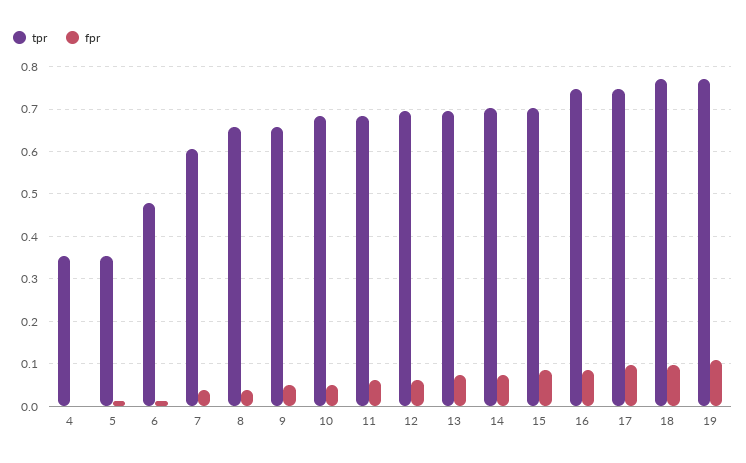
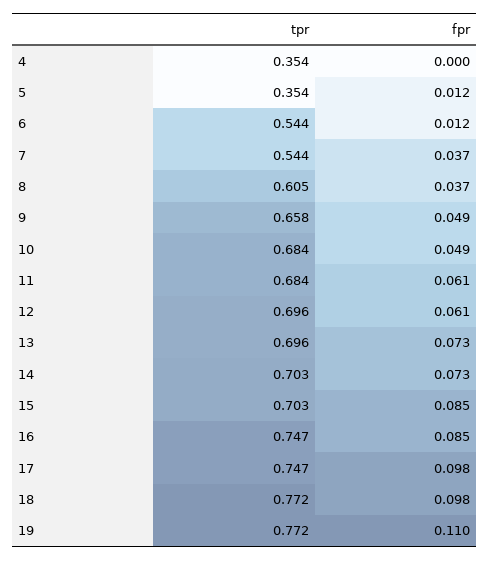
  {
    "tpr": {
      "4": 0.354,
      "5": 0.354,
-     "6": 0.48,
+     "6": 0.544,
-     "7": 0.6,
+     "7": 0.544,
-     "8": 0.66,
+     "8": 0.605,
      "9": 0.658,
      "10": 0.684,
      "11": 0.684,
      "12": 0.696,
      "13": 0.696,
      "14": 0.703,
      "15": 0.703,
      "16": 0.747,
      "17": 0.747,
      "18": 0.772,
      "19": 0.772
    },
    "fpr": {
      "4": 0,
      "5": 0.012,
      "6": 0.012,
      "7": 0.037,
      "8": 0.037,
      "9": 0.049,
      "10": 0.049,
      "11": 0.061,
      "12": 0.061,
      "13": 0.073,
      "14": 0.073,
      "15": 0.085,
      "16": 0.085,
      "17": 0.098,
      "18": 0.098,
      "19": 0.11
    }
  }

